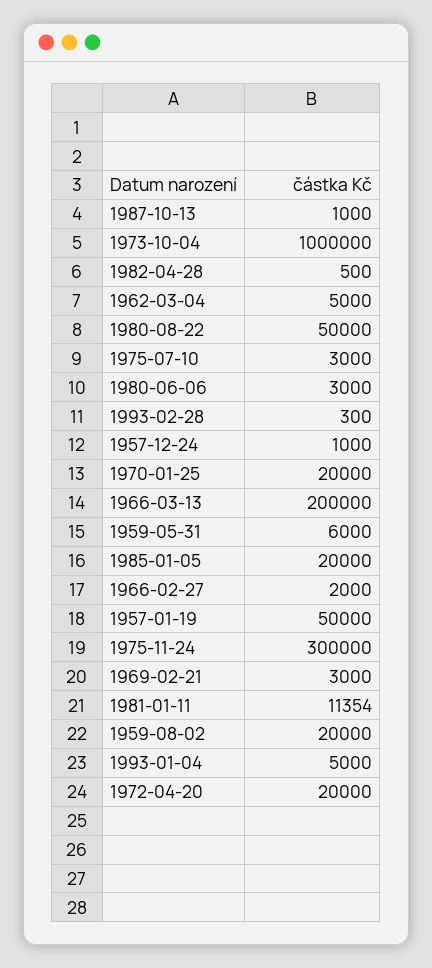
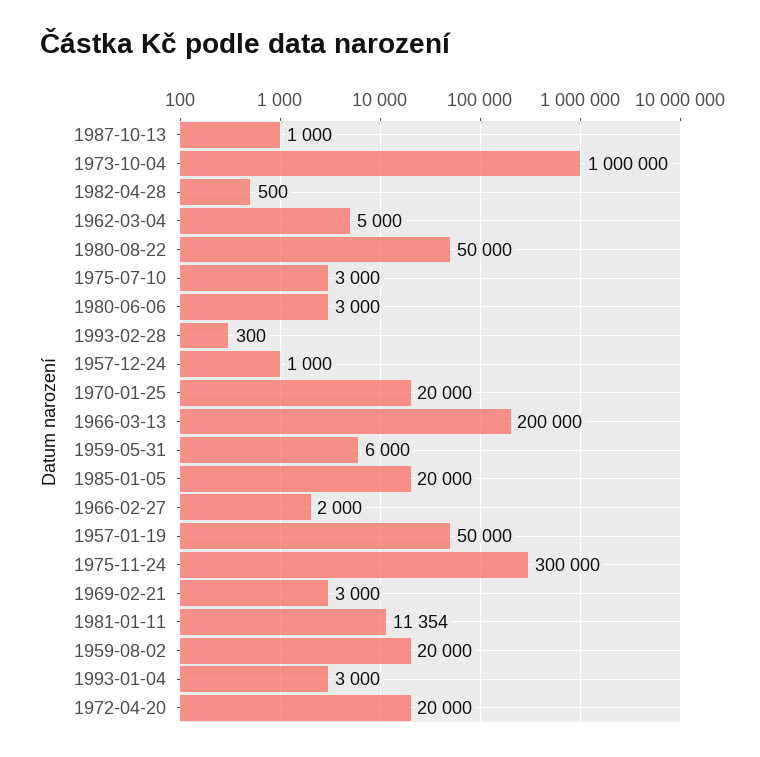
  {
    "1987-10-13": 1000,
    "1973-10-04": 1000000,
    "1982-04-28": 500,
    "1962-03-04": 5000,
    "1980-08-22": 50000,
    "1975-07-10": 3000,
    "1980-06-06": 3000,
    "1993-02-28": 300,
    "1957-12-24": 1000,
    "1970-01-25": 20000,
    "1966-03-13": 200000,
    "1959-05-31": 6000,
    "1985-01-05": 20000,
    "1966-02-27": 2000,
    "1957-01-19": 50000,
    "1975-11-24": 300000,
    "1969-02-21": 3000,
    "1981-01-11": 11354,
    "1959-08-02": 20000,
-   "1993-01-04": 5000,
+   "1993-01-04": 3000,
    "1972-04-20": 20000
  }

